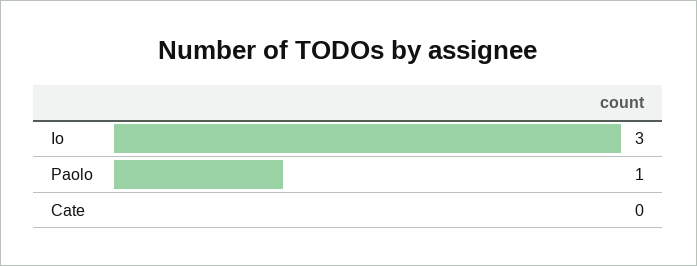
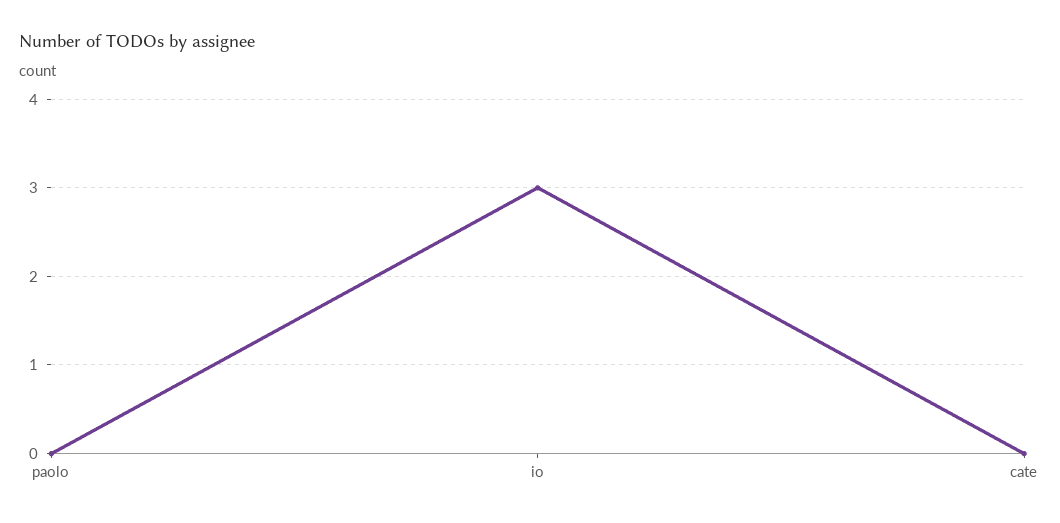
  {
    "Io": 3,
-   "Paolo": 1,
+   "Paolo": 0,
    "Cate": 0
  }

